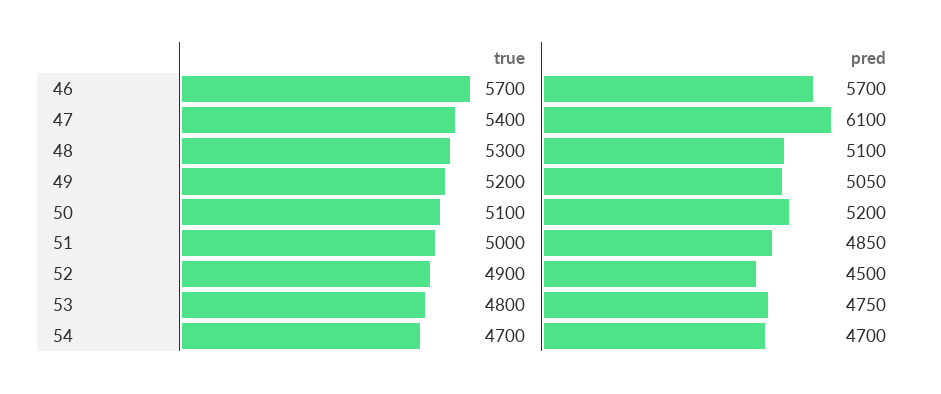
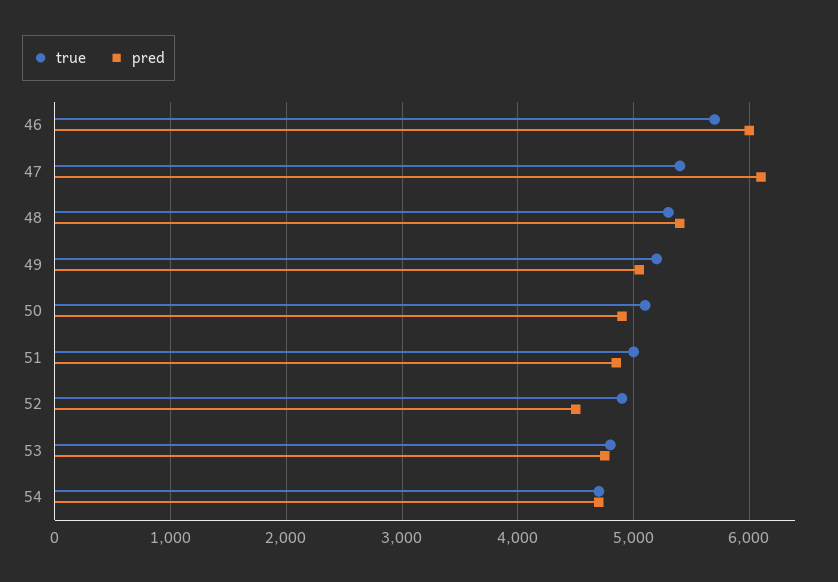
  {
    "true": {
      "46": 5700,
      "47": 5400,
      "48": 5300,
      "49": 5200,
      "50": 5100,
      "51": 5000,
      "52": 4900,
      "53": 4800,
      "54": 4700
    },
    "pred": {
-     "46": 5700,
+     "46": 6000,
      "47": 6100,
-     "48": 5100,
+     "48": 5400,
      "49": 5050,
-     "50": 5200,
+     "50": 4900,
      "51": 4850,
      "52": 4500,
      "53": 4750,
      "54": 4700
    }
  }

